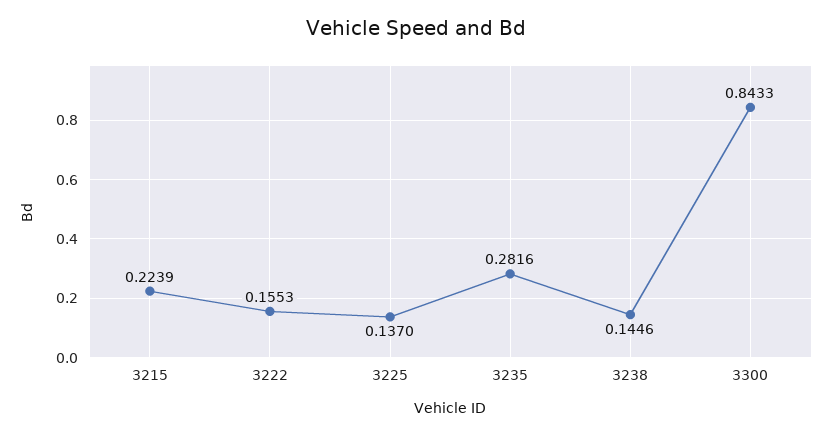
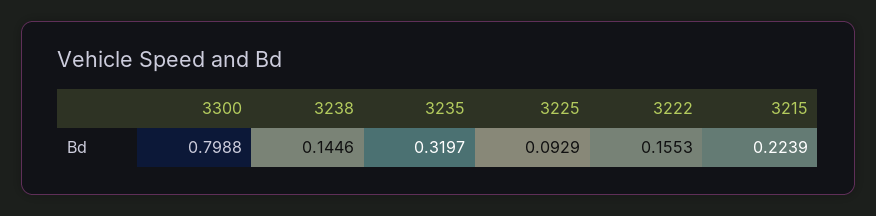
  {
    "3215": 0.2239,
    "3222": 0.1553,
-   "3225": 0.137,
+   "3225": 0.0929,
-   "3235": 0.2816,
+   "3235": 0.3197,
    "3238": 0.1446,
-   "3300": 0.8433
+   "3300": 0.7988
  }

